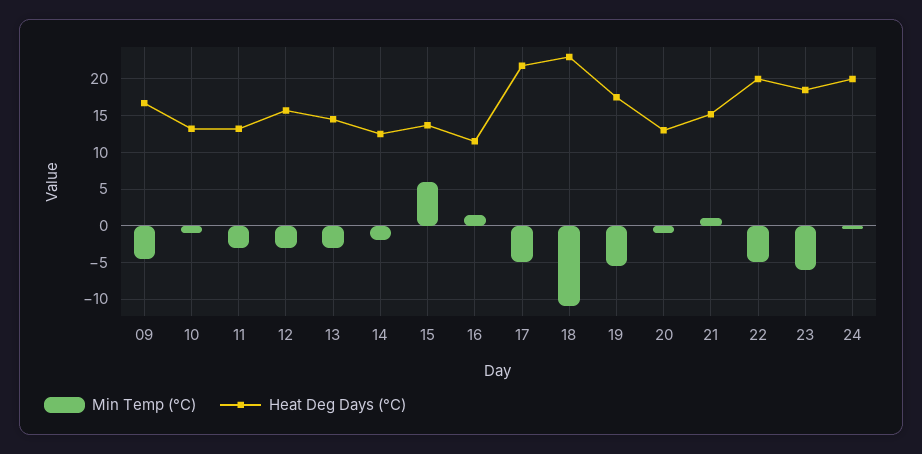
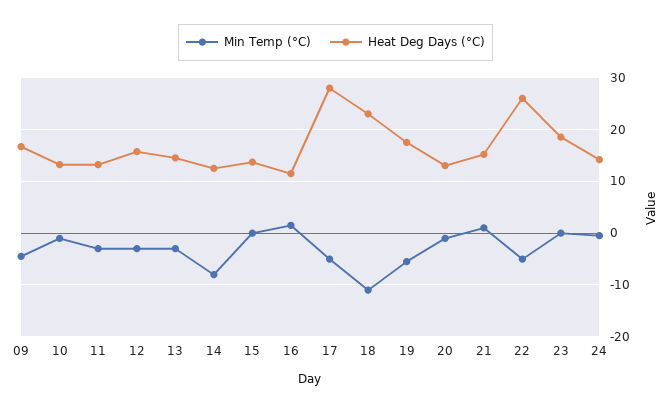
  {
    "Min Temp (°C)": {
      "09": -5,
      "10": -1,
      "11": -3,
      "12": -3,
      "13": -3,
-     "14": -2,
+     "14": -8,
-     "15": 6,
+     "15": 0,
      "16": 2,
      "17": -5,
      "18": -11,
      "19": -6,
      "20": -1,
      "21": 1,
      "22": -5,
-     "23": -6,
+     "23": 0,
      "24": -1
    },
    "Heat Deg Days (°C)": {
      "09": 17,
      "10": 13,
      "11": 13,
      "12": 16,
      "13": 15,
      "14": 13,
      "15": 14,
      "16": 12,
-     "17": 22,
+     "17": 28,
      "18": 23,
      "19": 18,
      "20": 13,
      "21": 15,
-     "22": 20,
+     "22": 26,
      "23": 19,
-     "24": 20
+     "24": 14
    }
  }

